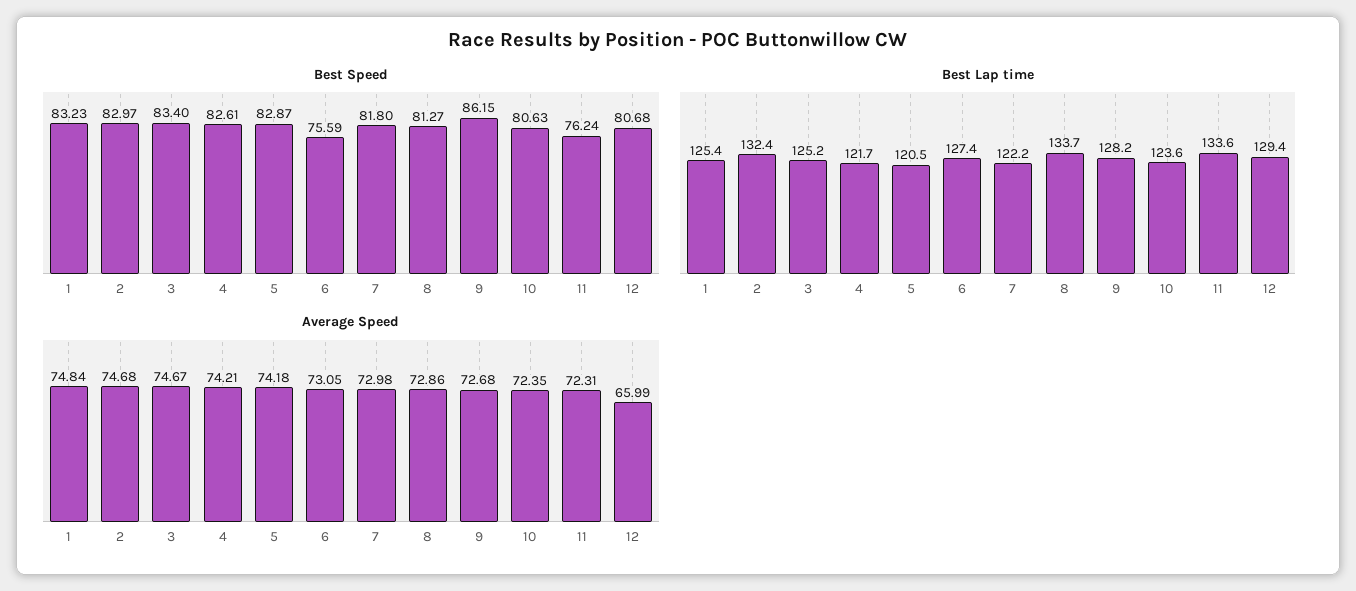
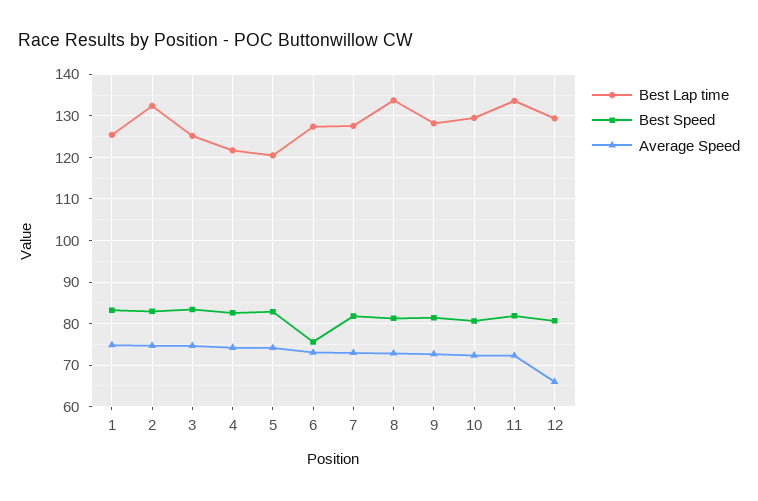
  {
    "Best Speed": {
      "1": 83.23,
      "2": 82.97,
      "3": 83.4,
      "4": 82.61,
      "5": 82.87,
      "6": 75.59,
      "7": 81.8,
      "8": 81.27,
-     "9": 86.15,
+     "9": 82,
      "10": 80.63,
-     "11": 76.24,
+     "11": 82,
      "12": 80.68
    },
    "Best Lap time": {
      "1": 125.4,
      "2": 132.4,
      "3": 125.2,
      "4": 121.7,
      "5": 120.5,
      "6": 127.4,
-     "7": 122.2,
+     "7": 128,
      "8": 133.7,
      "9": 128.2,
-     "10": 123.6,
+     "10": 130,
      "11": 133.6,
      "12": 129.4
    },
    "Average Speed": {
      "1": 74.84,
      "2": 74.68,
      "3": 74.67,
      "4": 74.21,
      "5": 74.18,
      "6": 73.05,
      "7": 72.98,
      "8": 72.86,
      "9": 72.68,
      "10": 72.35,
      "11": 72.31,
      "12": 65.99
    }
  }

